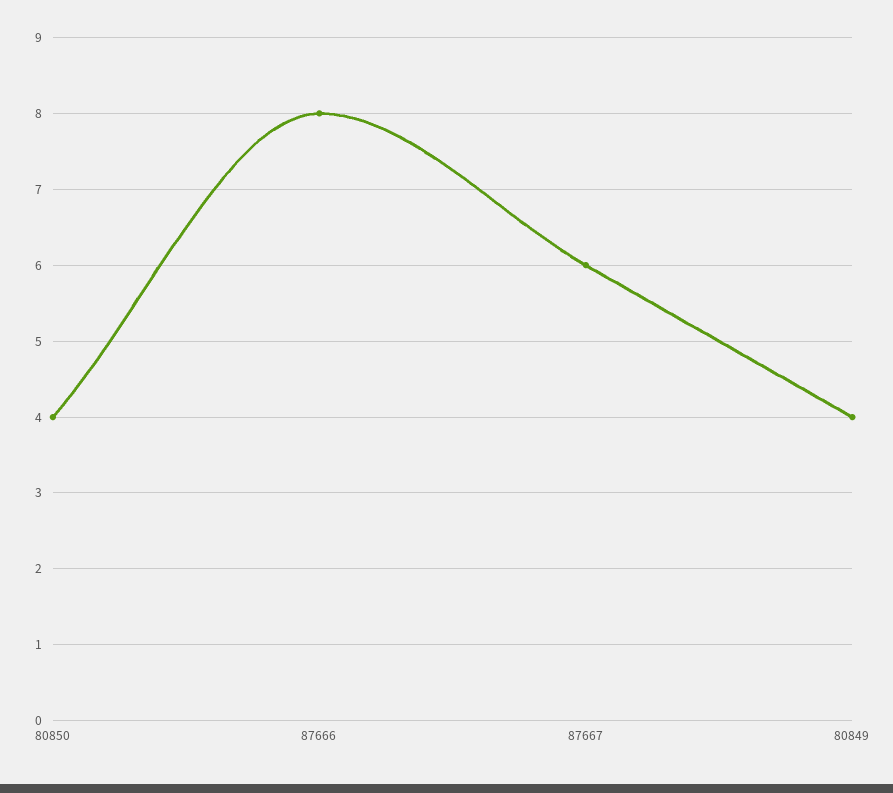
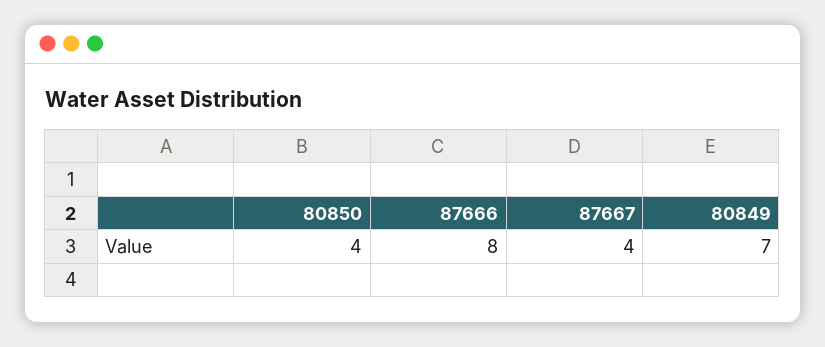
  {
    "80850": 4,
    "87666": 8,
-   "87667": 6,
+   "87667": 4,
-   "80849": 4
+   "80849": 7
  }

